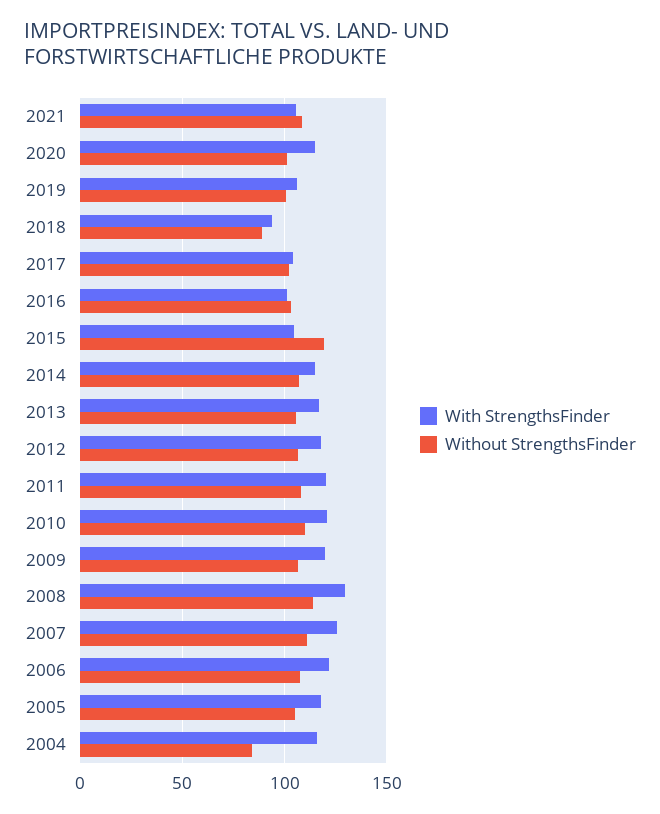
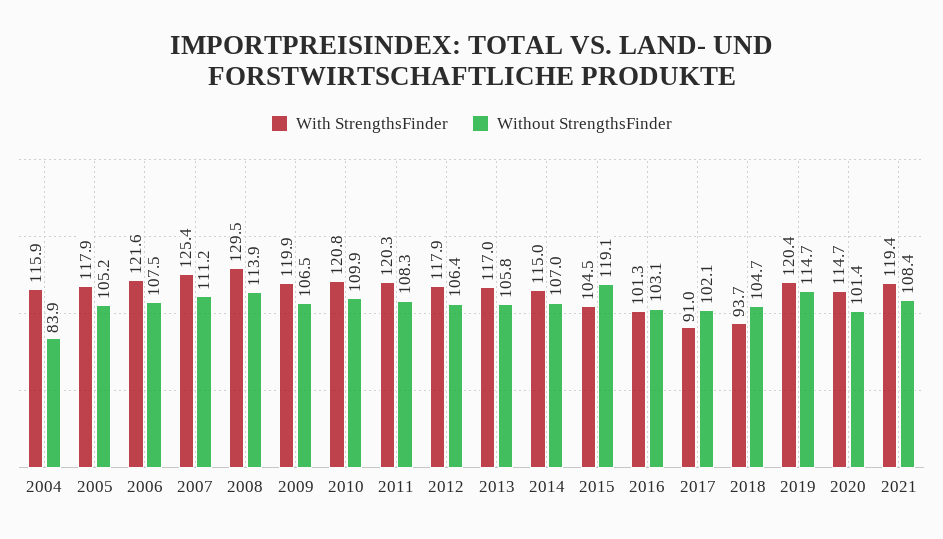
  {
    "With StrengthsFinder": {
-     "2021": 105,
+     "2021": 119.4,
      "2020": 114.7,
-     "2019": 105,
+     "2019": 120.4,
      "2018": 93.7,
-     "2017": 105,
+     "2017": 91,
      "2016": 101.3,
      "2015": 104.5,
      "2014": 115,
      "2013": 117,
      "2012": 117.9,
      "2011": 120.3,
      "2010": 120.8,
      "2009": 119.9,
      "2008": 129.5,
      "2007": 125.4,
      "2006": 121.6,
      "2005": 117.9,
      "2004": 115.9
    },
    "Without StrengthsFinder": {
      "2021": 108.4,
      "2020": 101.4,
-     "2019": 100,
+     "2019": 114.7,
-     "2018": 90,
+     "2018": 104.7,
      "2017": 102.1,
      "2016": 103.1,
      "2015": 119.1,
      "2014": 107,
      "2013": 105.8,
      "2012": 106.4,
      "2011": 108.3,
      "2010": 109.9,
      "2009": 106.5,
      "2008": 113.9,
      "2007": 111.2,
      "2006": 107.5,
      "2005": 105.2,
      "2004": 83.9
    }
  }

